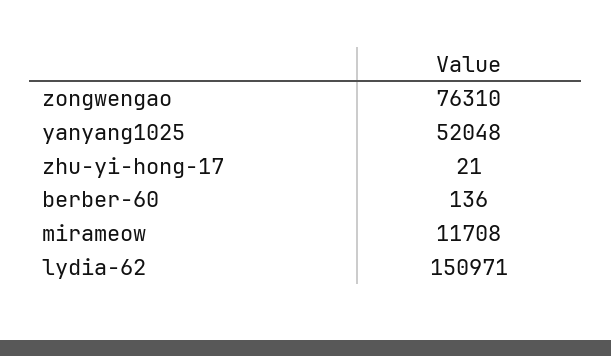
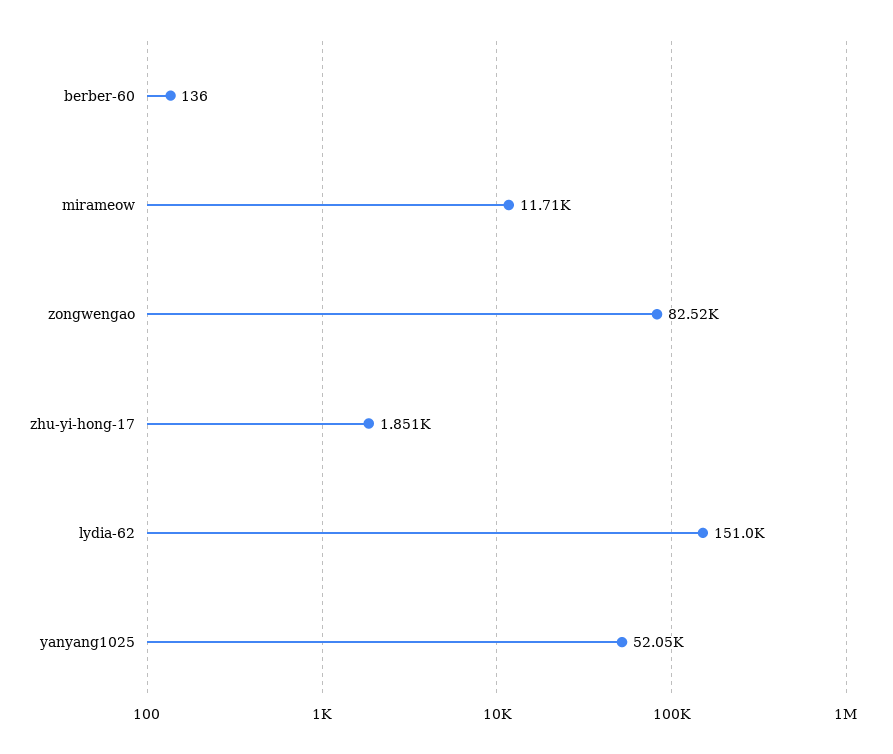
  {
-   "zongwengao": 76310,
+   "zongwengao": 82520,
    "yanyang1025": 52048,
-   "zhu-yi-hong-17": 21,
+   "zhu-yi-hong-17": 1851,
    "berber-60": 136,
    "mirameow": 11708,
    "lydia-62": 150971
  }

